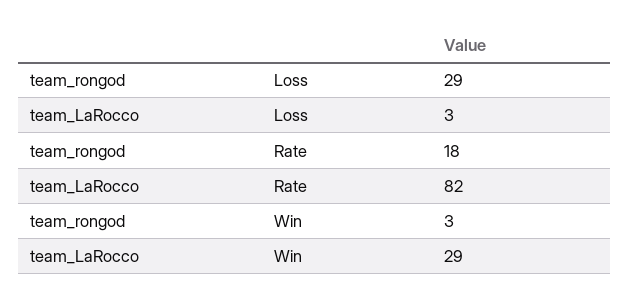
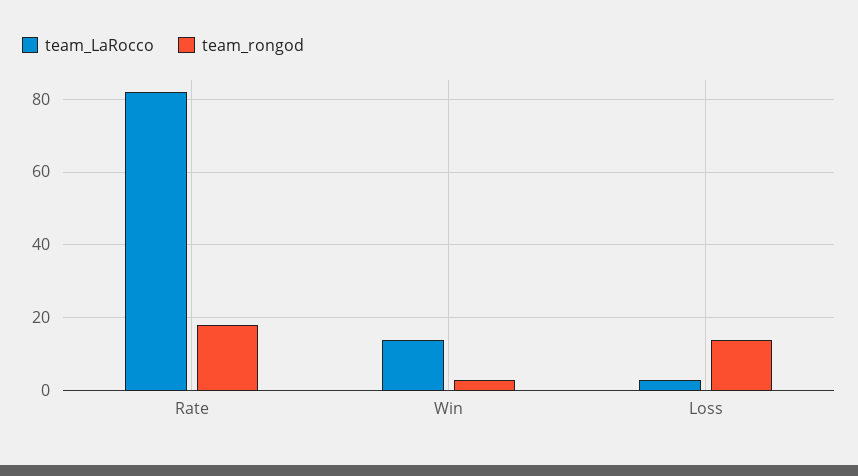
  {
    "team_rongod": {
-     "Loss": 29,
+     "Loss": 15,
      "Rate": 18,
      "Win": 3
    },
    "team_LaRocco": {
      "Loss": 3,
      "Rate": 82,
-     "Win": 29
+     "Win": 15
    }
  }

